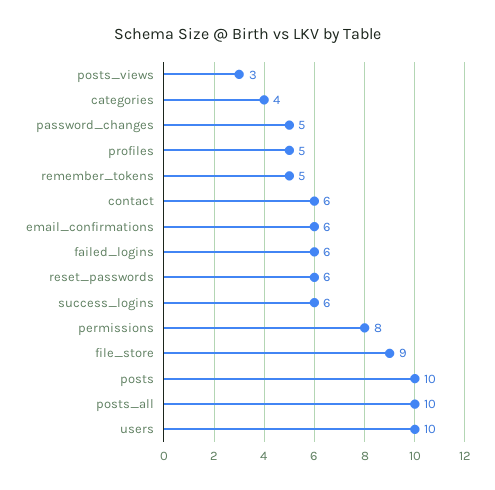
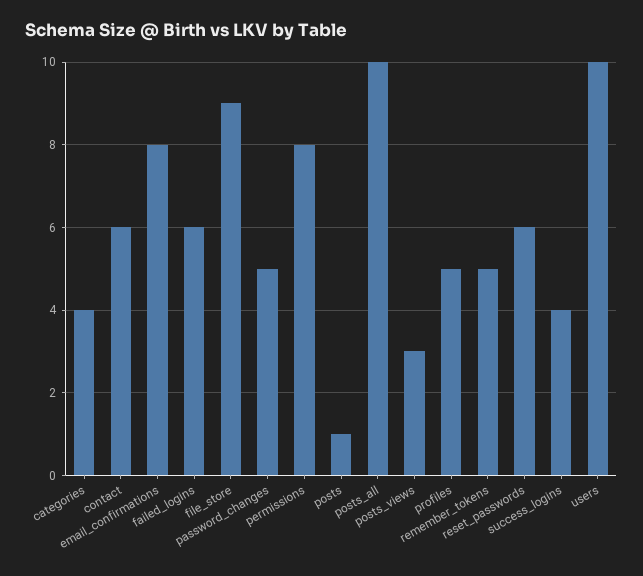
  {
    "posts_views": 3,
    "categories": 4,
    "password_changes": 5,
    "profiles": 5,
    "remember_tokens": 5,
    "contact": 6,
-   "email_confirmations": 6,
+   "email_confirmations": 8,
    "failed_logins": 6,
    "reset_passwords": 6,
-   "success_logins": 6,
+   "success_logins": 4,
    "permissions": 8,
    "file_store": 9,
-   "posts": 10,
+   "posts": 1,
    "posts_all": 10,
    "users": 10
  }

